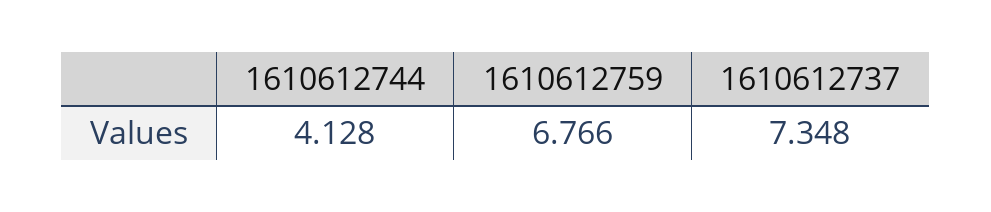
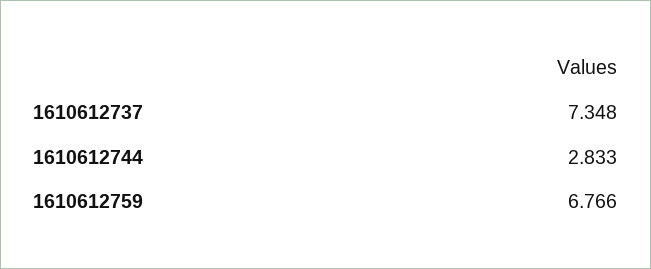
  {
-   "1610612744": 4.128,
+   "1610612744": 2.833,
    "1610612759": 6.766,
    "1610612737": 7.348
  }

